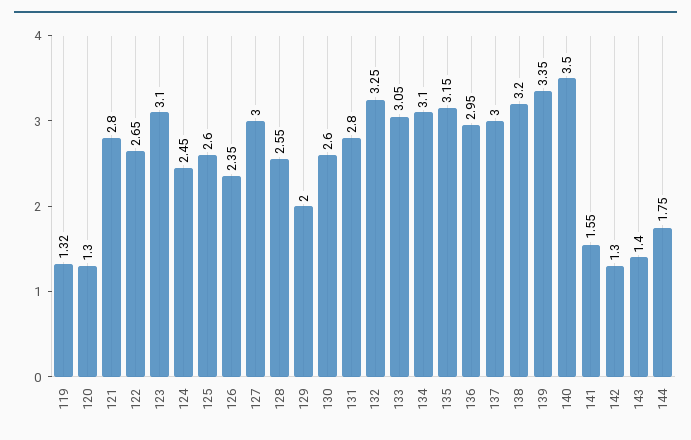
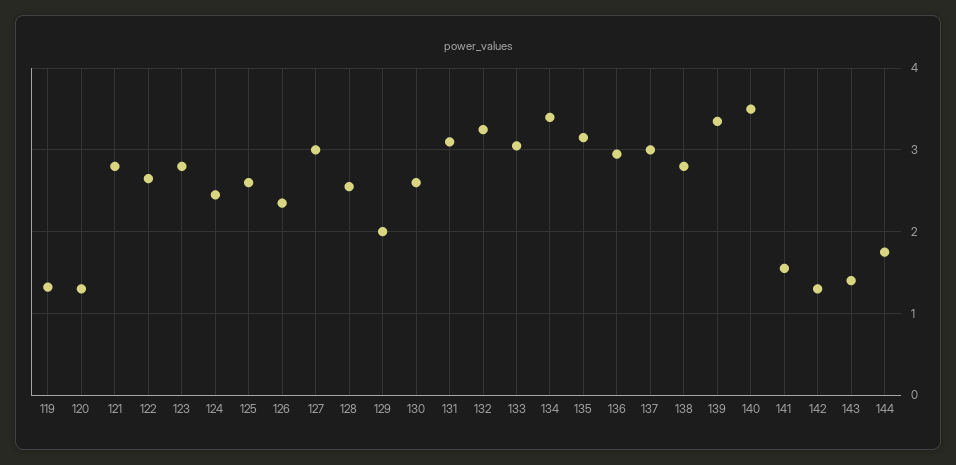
  {
    "119": 1.32,
    "120": 1.3,
    "121": 2.8,
    "122": 2.65,
-   "123": 3.1,
+   "123": 2.8,
    "124": 2.45,
    "125": 2.6,
    "126": 2.35,
    "127": 3,
    "128": 2.55,
    "129": 2,
    "130": 2.6,
-   "131": 2.8,
+   "131": 3.1,
    "132": 3.25,
    "133": 3.05,
-   "134": 3.1,
+   "134": 3.4,
    "135": 3.15,
    "136": 2.95,
    "137": 3,
-   "138": 3.2,
+   "138": 2.8,
    "139": 3.35,
    "140": 3.5,
    "141": 1.55,
    "142": 1.3,
    "143": 1.4,
    "144": 1.75
  }

